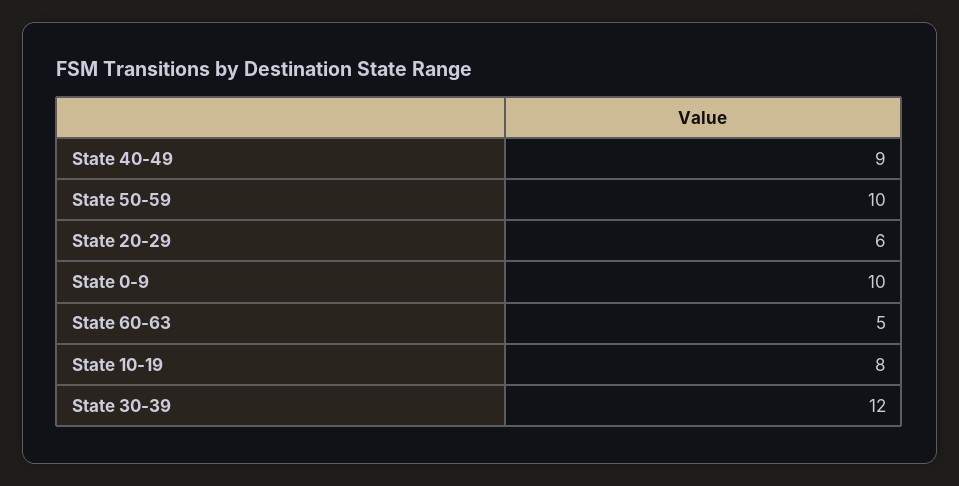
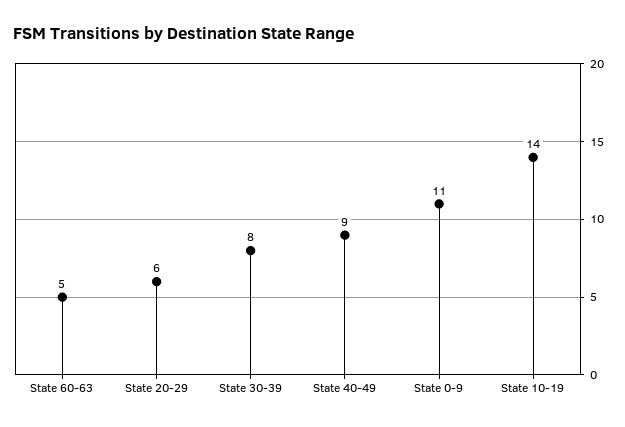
  {
    "State 40-49": 9,
-   "State 50-59": 10,
    "State 20-29": 6,
-   "State 0-9": 10,
+   "State 0-9": 11,
    "State 60-63": 5,
-   "State 10-19": 8,
+   "State 10-19": 14,
-   "State 30-39": 12
+   "State 30-39": 8
  }

